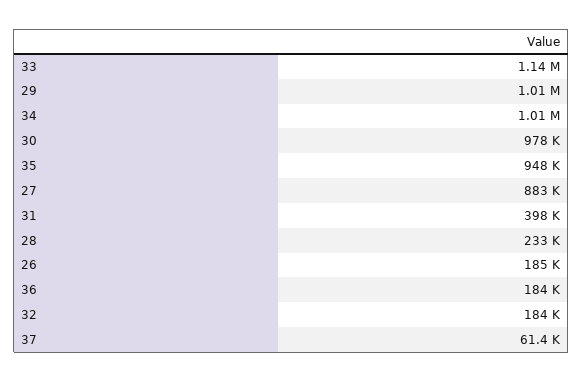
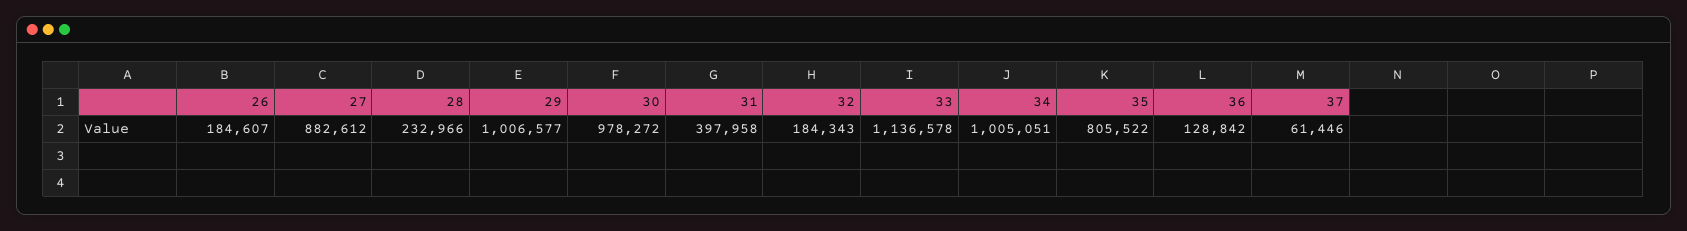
  {
    "33": 1136578,
    "29": 1006577,
    "34": 1005051,
    "30": 978272,
-   "35": 948000,
+   "35": 805522,
    "27": 882612,
    "31": 397958,
    "28": 232966,
    "26": 184607,
-   "36": 184000,
+   "36": 128842,
    "32": 184343,
    "37": 61446
  }

